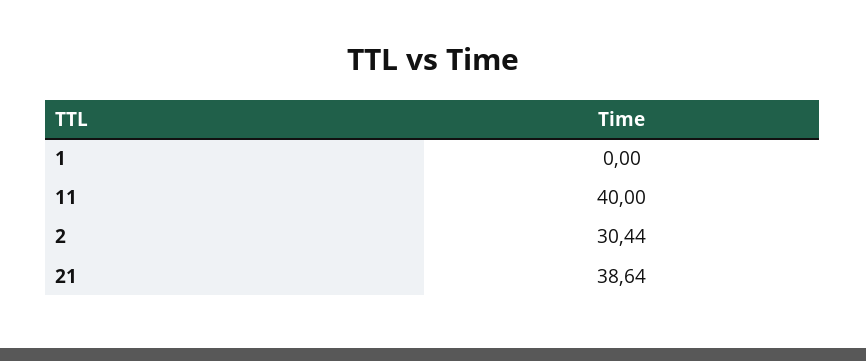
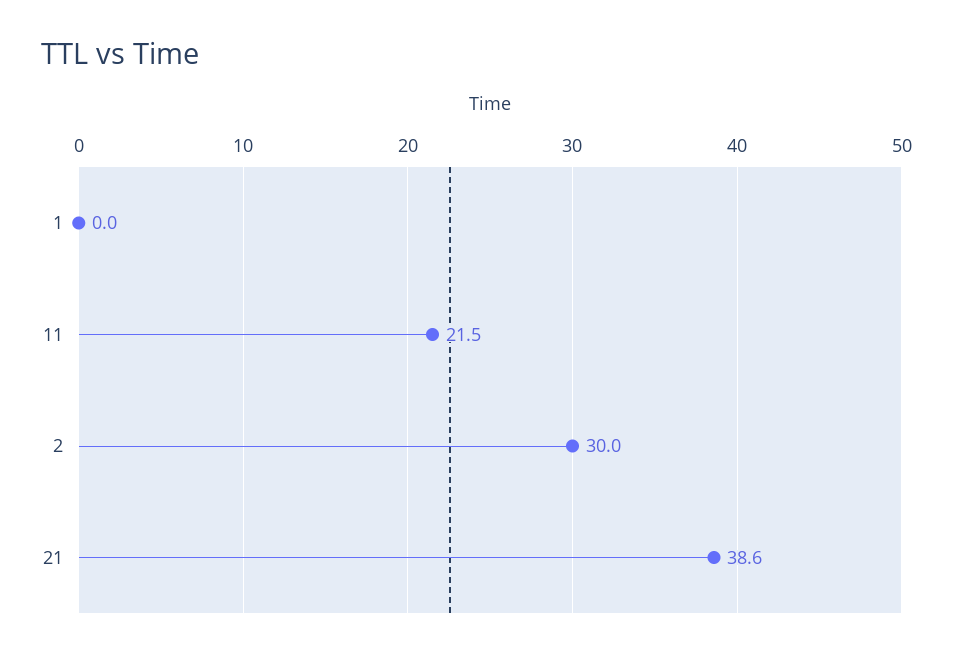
  {
    "1": 0,
-   "11": 40,
+   "11": 21.5,
-   "2": 30.44,
+   "2": 30,
    "21": 38.64
  }

